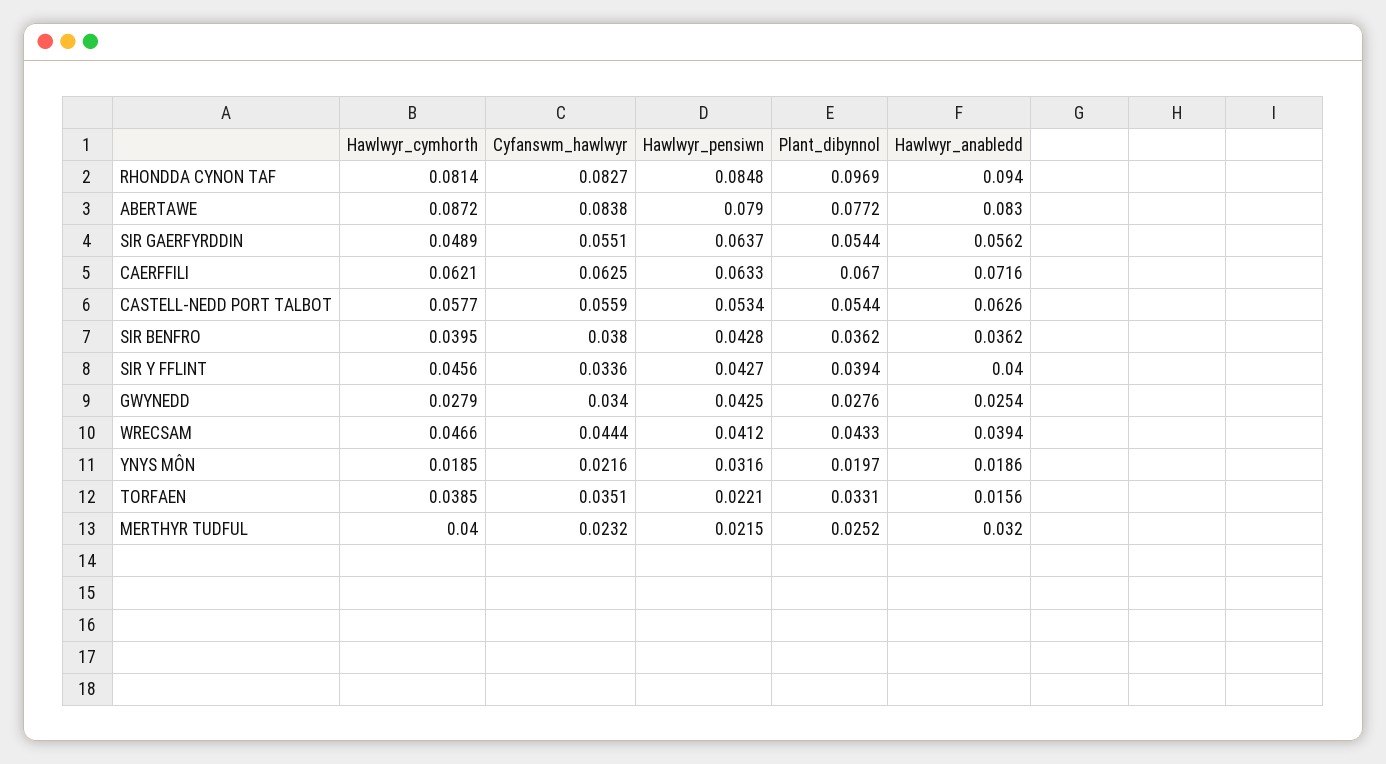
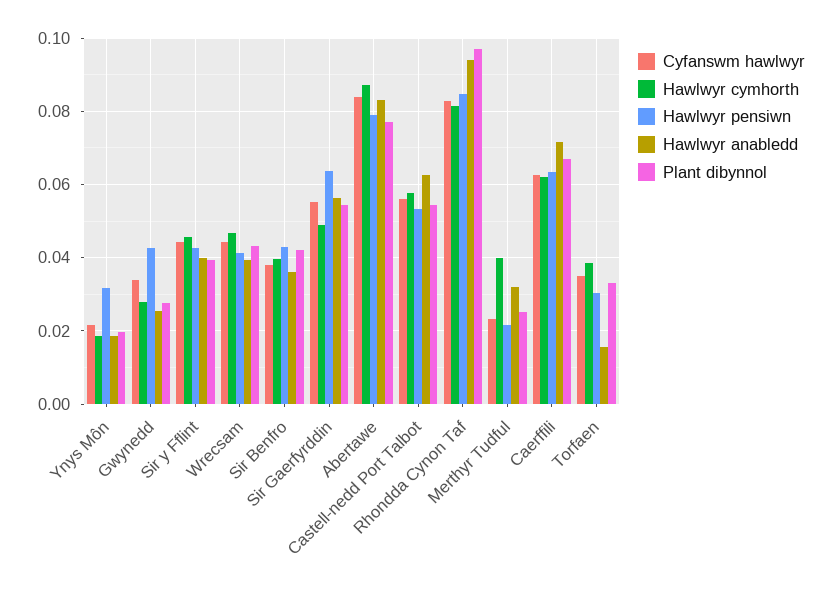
  {
    "Hawlwyr_cymhorth": {
      "RHONDDA CYNON TAF": 0.0814,
      "ABERTAWE": 0.0872,
      "SIR GAERFYRDDIN": 0.0489,
      "CAERFFILI": 0.0621,
      "CASTELL-NEDD PORT TALBOT": 0.0577,
      "SIR BENFRO": 0.0395,
      "SIR Y FFLINT": 0.0456,
      "GWYNEDD": 0.0279,
      "WRECSAM": 0.0466,
      "YNYS MÔN": 0.0185,
      "TORFAEN": 0.0385,
      "MERTHYR TUDFUL": 0.04
    },
    "Cyfanswm_hawlwyr": {
      "RHONDDA CYNON TAF": 0.0827,
      "ABERTAWE": 0.0838,
      "SIR GAERFYRDDIN": 0.0551,
      "CAERFFILI": 0.0625,
      "CASTELL-NEDD PORT TALBOT": 0.0559,
      "SIR BENFRO": 0.038,
-     "SIR Y FFLINT": 0.0336,
+     "SIR Y FFLINT": 0.044,
      "GWYNEDD": 0.034,
      "WRECSAM": 0.0444,
      "YNYS MÔN": 0.0216,
      "TORFAEN": 0.0351,
      "MERTHYR TUDFUL": 0.0232
    },
    "Hawlwyr_pensiwn": {
      "RHONDDA CYNON TAF": 0.0848,
      "ABERTAWE": 0.079,
      "SIR GAERFYRDDIN": 0.0637,
      "CAERFFILI": 0.0633,
      "CASTELL-NEDD PORT TALBOT": 0.0534,
      "SIR BENFRO": 0.0428,
      "SIR Y FFLINT": 0.0427,
      "GWYNEDD": 0.0425,
      "WRECSAM": 0.0412,
      "YNYS MÔN": 0.0316,
-     "TORFAEN": 0.0221,
+     "TORFAEN": 0.03,
      "MERTHYR TUDFUL": 0.0215
    },
    "Plant_dibynnol": {
      "RHONDDA CYNON TAF": 0.0969,
      "ABERTAWE": 0.0772,
      "SIR GAERFYRDDIN": 0.0544,
      "CAERFFILI": 0.067,
      "CASTELL-NEDD PORT TALBOT": 0.0544,
-     "SIR BENFRO": 0.0362,
+     "SIR BENFRO": 0.042,
      "SIR Y FFLINT": 0.0394,
      "GWYNEDD": 0.0276,
      "WRECSAM": 0.0433,
      "YNYS MÔN": 0.0197,
      "TORFAEN": 0.0331,
      "MERTHYR TUDFUL": 0.0252
    },
    "Hawlwyr_anabledd": {
      "RHONDDA CYNON TAF": 0.094,
      "ABERTAWE": 0.083,
      "SIR GAERFYRDDIN": 0.0562,
      "CAERFFILI": 0.0716,
      "CASTELL-NEDD PORT TALBOT": 0.0626,
      "SIR BENFRO": 0.0362,
      "SIR Y FFLINT": 0.04,
      "GWYNEDD": 0.0254,
      "WRECSAM": 0.0394,
      "YNYS MÔN": 0.0186,
      "TORFAEN": 0.0156,
      "MERTHYR TUDFUL": 0.032
    }
  }

